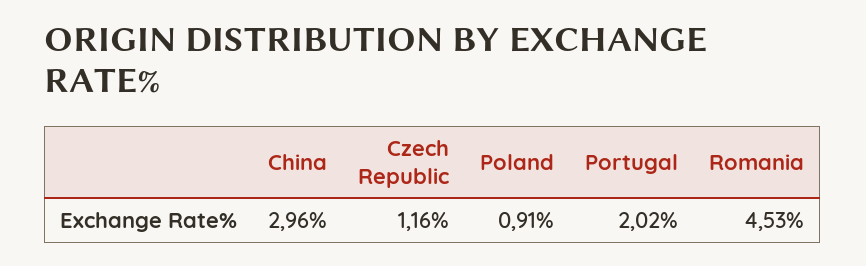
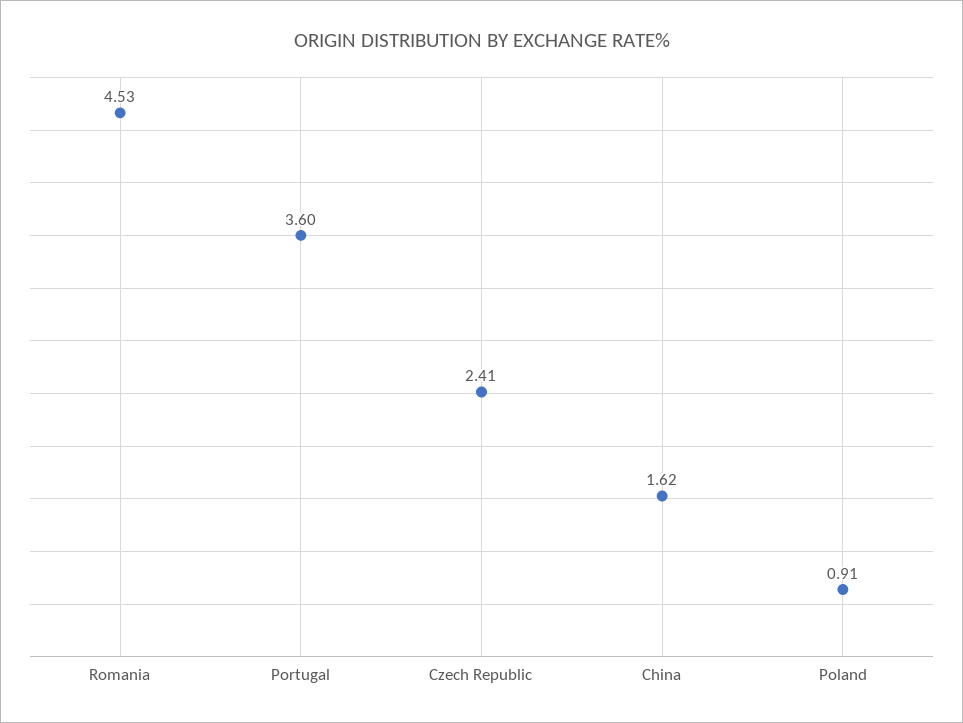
  {
-   "China": 2.96,
+   "China": 1.62,
-   "Czech Republic": 1.16,
+   "Czech Republic": 2.41,
    "Poland": 0.91,
-   "Portugal": 2.02,
+   "Portugal": 3.6,
    "Romania": 4.53
  }

